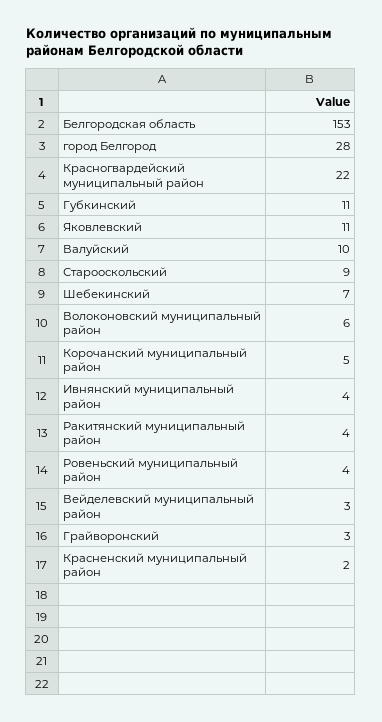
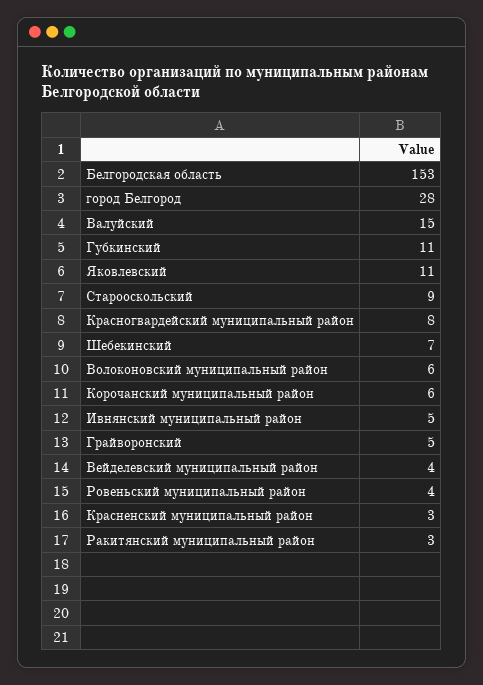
  {
    "Белгородская область": 153,
    "город Белгород": 28,
-   "Красногвардейский муниципальный район": 22,
+   "Красногвардейский муниципальный район": 8,
    "Губкинский": 11,
    "Яковлевский": 11,
-   "Валуйский": 10,
+   "Валуйский": 15,
    "Старооскольский": 9,
    "Шебекинский": 7,
    "Волоконовский муниципальный район": 6,
-   "Корочанский муниципальный район": 5,
+   "Корочанский муниципальный район": 6,
-   "Ивнянский муниципальный район": 4,
+   "Ивнянский муниципальный район": 5,
-   "Ракитянский муниципальный район": 4,
+   "Ракитянский муниципальный район": 3,
    "Ровеньский муниципальный район": 4,
-   "Вейделевский муниципальный район": 3,
+   "Вейделевский муниципальный район": 4,
-   "Грайворонский": 3,
+   "Грайворонский": 5,
-   "Красненский муниципальный район": 2
+   "Красненский муниципальный район": 3
  }

